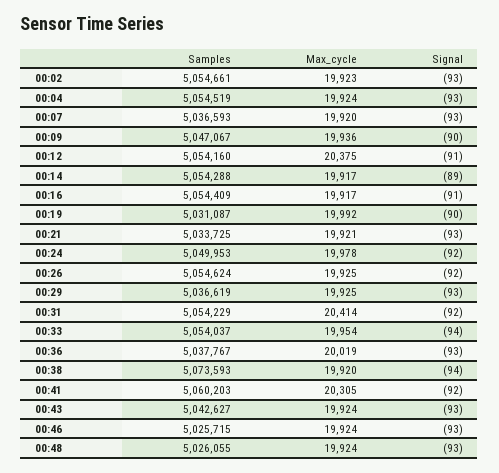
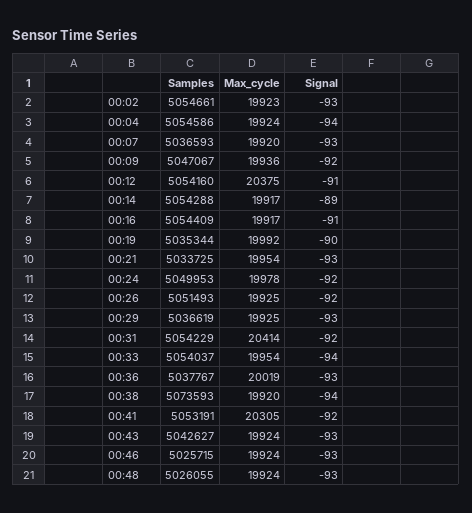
  {
    "Samples": {
      "00:02": 5054661,
-     "00:04": 5054519,
+     "00:04": 5054586,
      "00:07": 5036593,
      "00:09": 5047067,
      "00:12": 5054160,
      "00:14": 5054288,
      "00:16": 5054409,
-     "00:19": 5031087,
+     "00:19": 5035344,
      "00:21": 5033725,
      "00:24": 5049953,
-     "00:26": 5054624,
+     "00:26": 5051493,
      "00:29": 5036619,
      "00:31": 5054229,
      "00:33": 5054037,
      "00:36": 5037767,
      "00:38": 5073593,
-     "00:41": 5060203,
+     "00:41": 5053191,
      "00:43": 5042627,
      "00:46": 5025715,
      "00:48": 5026055
    },
    "Max_cycle": {
      "00:02": 19923,
      "00:04": 19924,
      "00:07": 19920,
      "00:09": 19936,
      "00:12": 20375,
      "00:14": 19917,
      "00:16": 19917,
      "00:19": 19992,
-     "00:21": 19921,
+     "00:21": 19954,
      "00:24": 19978,
      "00:26": 19925,
      "00:29": 19925,
      "00:31": 20414,
      "00:33": 19954,
      "00:36": 20019,
      "00:38": 19920,
      "00:41": 20305,
      "00:43": 19924,
      "00:46": 19924,
      "00:48": 19924
    },
    "Signal": {
      "00:02": -93,
-     "00:04": -93,
+     "00:04": -94,
      "00:07": -93,
-     "00:09": -90,
+     "00:09": -92,
      "00:12": -91,
      "00:14": -89,
      "00:16": -91,
      "00:19": -90,
      "00:21": -93,
      "00:24": -92,
      "00:26": -92,
      "00:29": -93,
      "00:31": -92,
      "00:33": -94,
      "00:36": -93,
      "00:38": -94,
      "00:41": -92,
      "00:43": -93,
      "00:46": -93,
      "00:48": -93
    }
  }

